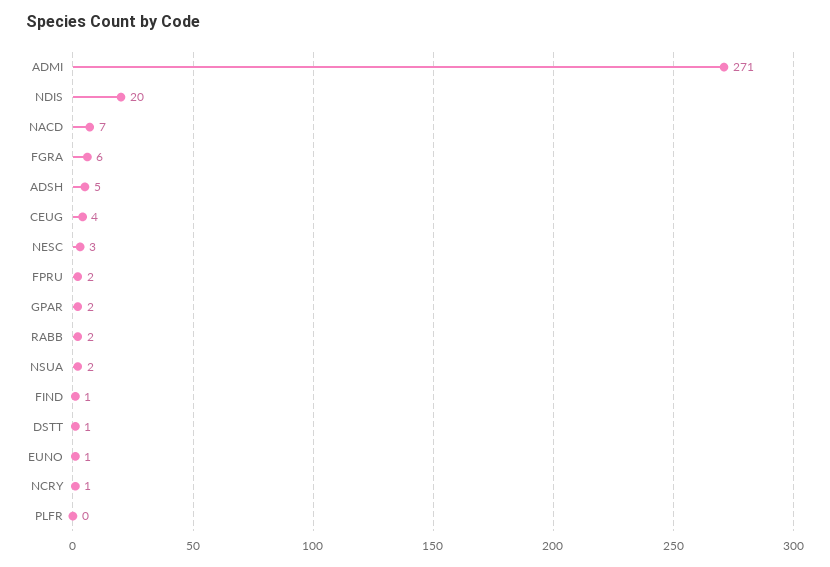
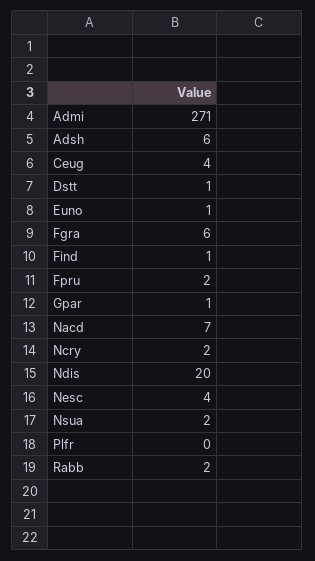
  {
    "ADMI": 271,
    "NDIS": 20,
    "NACD": 7,
    "FGRA": 6,
-   "ADSH": 5,
+   "ADSH": 6,
    "CEUG": 4,
-   "NESC": 3,
+   "NESC": 4,
    "FPRU": 2,
-   "GPAR": 2,
+   "GPAR": 1,
    "RABB": 2,
    "NSUA": 2,
    "FIND": 1,
    "DSTT": 1,
    "EUNO": 1,
-   "NCRY": 1,
+   "NCRY": 2,
    "PLFR": 0
  }

